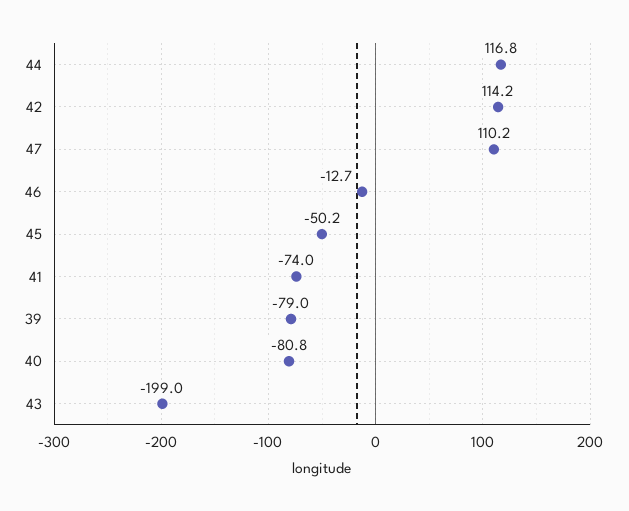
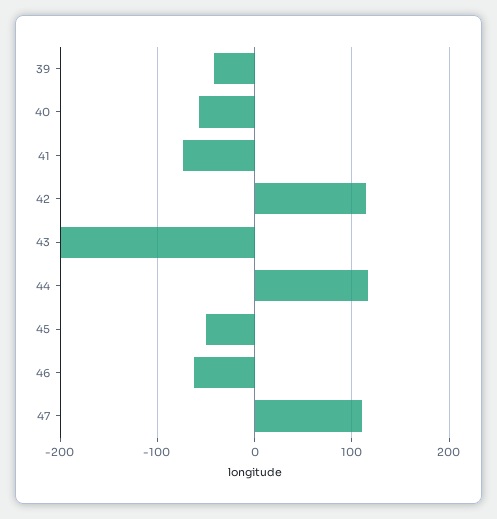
  {
    "44": 116.8,
    "42": 114.2,
    "47": 110.2,
-   "46": -12.7,
+   "46": -60,
    "45": -50.2,
    "41": -74,
-   "39": -79,
+   "39": -40,
-   "40": -80.8,
+   "40": -60,
    "43": -199
  }

